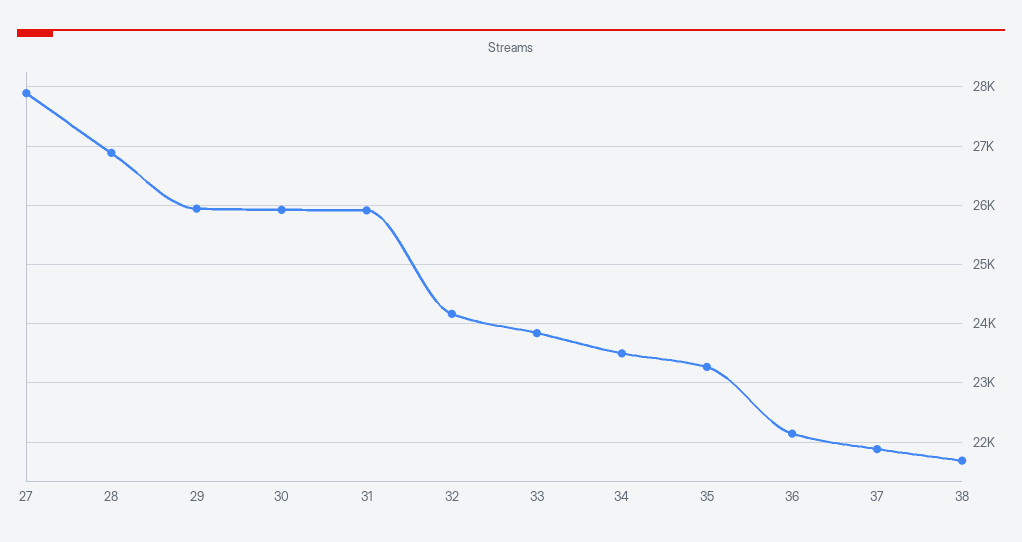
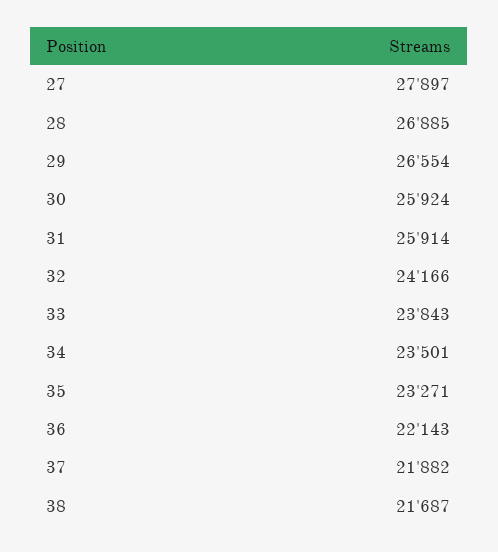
  {
    "27": 27897,
    "28": 26885,
-   "29": 26000,
+   "29": 26554,
    "30": 25924,
    "31": 25914,
    "32": 24166,
    "33": 23843,
    "34": 23501,
    "35": 23271,
    "36": 22143,
    "37": 21882,
    "38": 21687
  }

